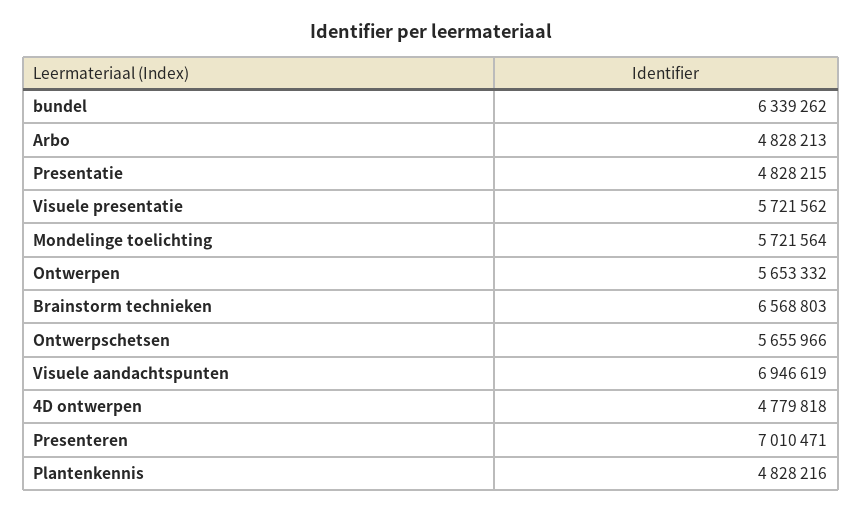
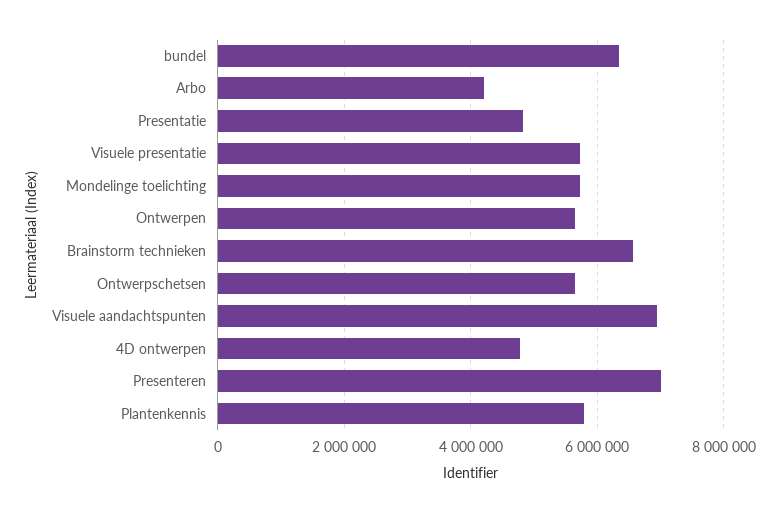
  {
    "bundel": 6339262,
-   "Arbo": 4828213,
+   "Arbo": 4200000,
    "Presentatie": 4828215,
    "Visuele presentatie": 5721562,
    "Mondelinge toelichting": 5721564,
    "Ontwerpen": 5653332,
    "Brainstorm technieken": 6568803,
    "Ontwerpschetsen": 5655966,
    "Visuele aandachtspunten": 6946619,
    "4D ontwerpen": 4779818,
    "Presenteren": 7010471,
-   "Plantenkennis": 4828216
+   "Plantenkennis": 5800000
  }

